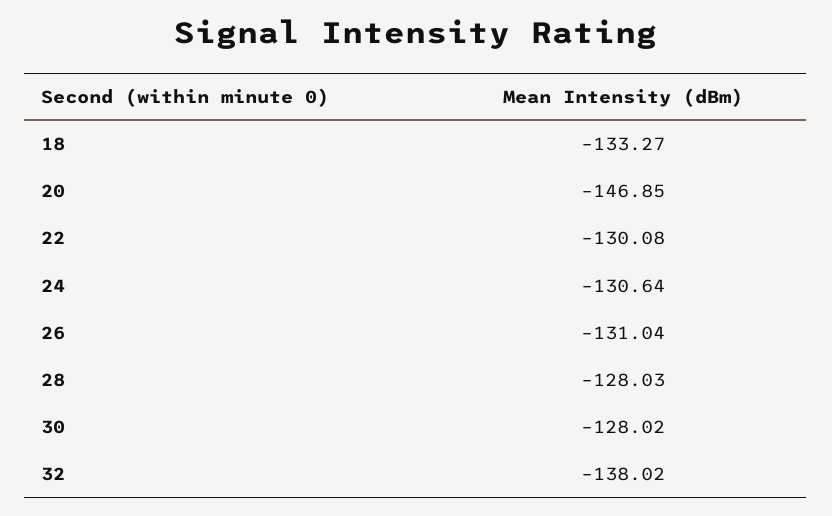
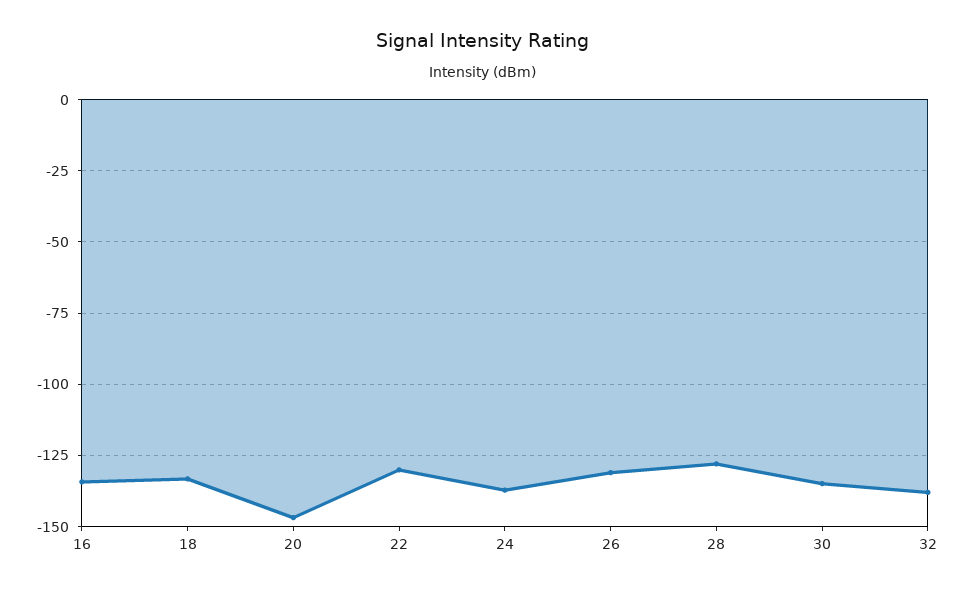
  {
    "18": -133.27,
    "20": -146.85,
    "22": -130.08,
-   "24": -130.64,
+   "24": -137.5,
    "26": -131.04,
    "28": -128.03,
-   "30": -128.02,
+   "30": -135,
-   "32": -138.02
+   "32": -138.02,
+   "16": -135
  }

